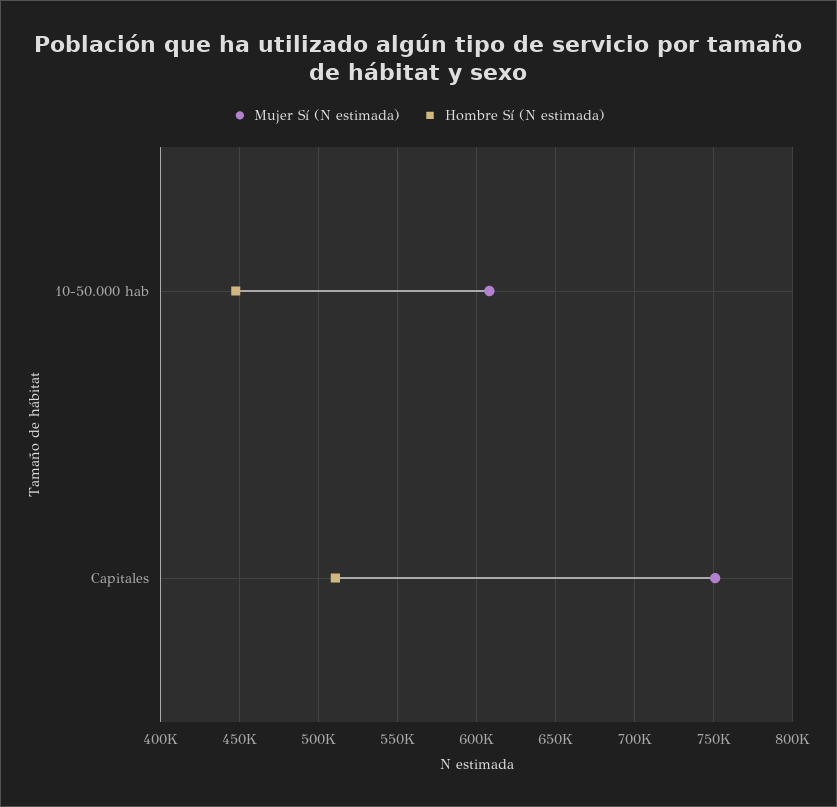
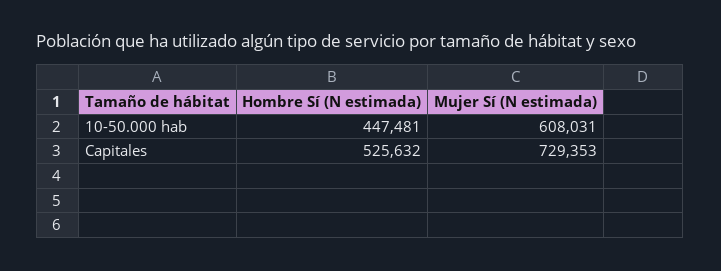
  {
    "Mujer Sí (N estimada)": {
      "10-50.000 hab": 608031,
-     "Capitales": 750000
+     "Capitales": 729353
    },
    "Hombre Sí (N estimada)": {
      "10-50.000 hab": 447481,
-     "Capitales": 510000
+     "Capitales": 525632
    }
  }

